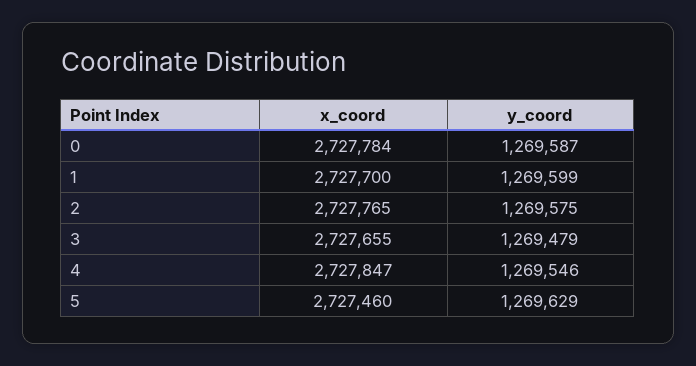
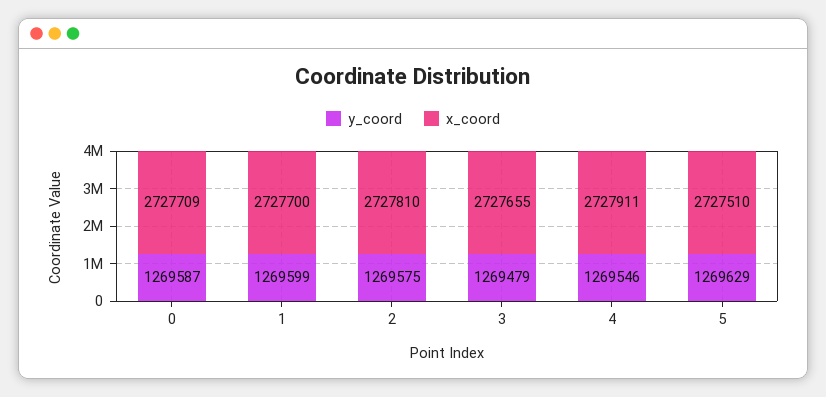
  {
    "x_coord": {
-     "0": 2727784,
+     "0": 2727709,
      "1": 2727700,
-     "2": 2727765,
+     "2": 2727810,
      "3": 2727655,
-     "4": 2727847,
+     "4": 2727911,
-     "5": 2727460
+     "5": 2727510
    },
    "y_coord": {
      "0": 1269587,
      "1": 1269599,
      "2": 1269575,
      "3": 1269479,
      "4": 1269546,
      "5": 1269629
    }
  }

